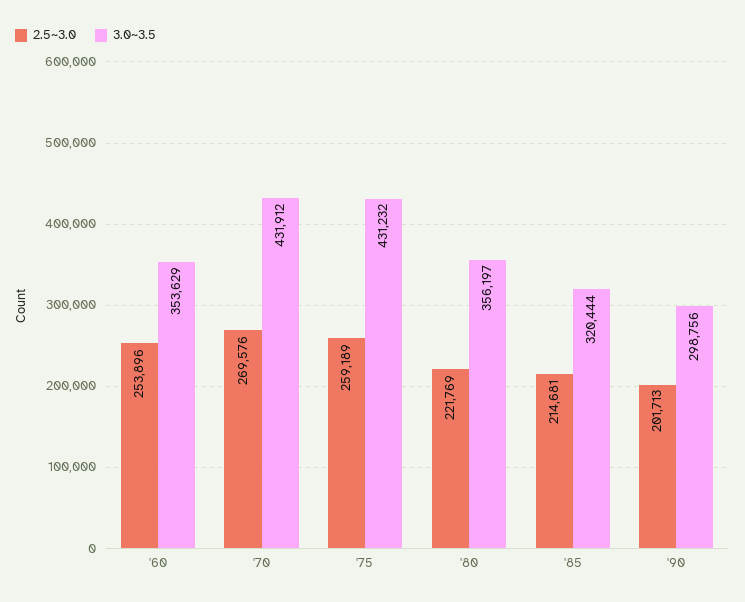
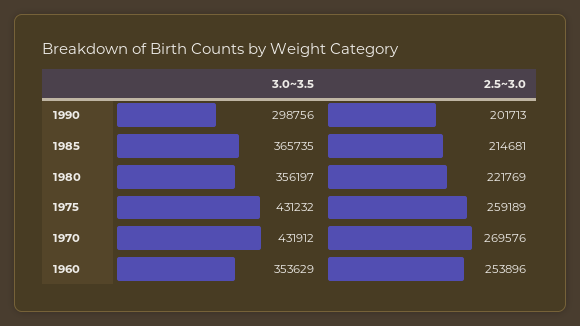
  {
    "2.5~3.0": {
      "'60": 253896,
      "'70": 269576,
      "'75": 259189,
      "'80": 221769,
      "'85": 214681,
      "'90": 201713
    },
    "3.0~3.5": {
      "'60": 353629,
      "'70": 431912,
      "'75": 431232,
      "'80": 356197,
-     "'85": 320444,
+     "'85": 365735,
      "'90": 298756
    }
  }

